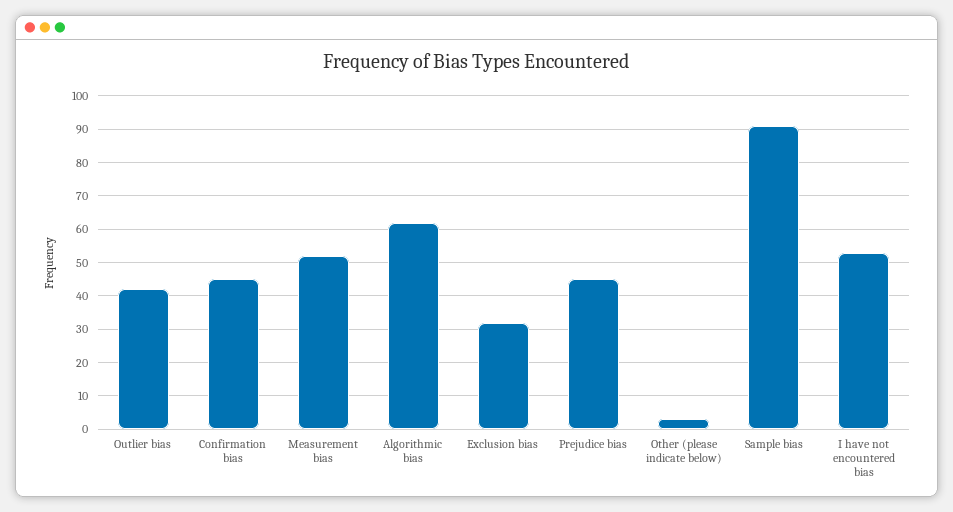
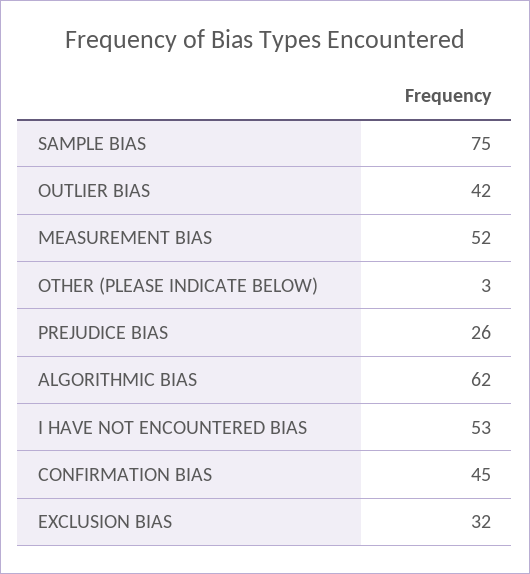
  {
    "Outlier bias": 42,
    "Confirmation bias": 45,
    "Measurement bias": 52,
    "Algorithmic bias": 62,
    "Exclusion bias": 32,
-   "Prejudice bias": 45,
+   "Prejudice bias": 26,
    "Other (please indicate below)": 3,
-   "Sample bias": 90,
+   "Sample bias": 75,
    "I have not encountered bias": 53
  }

